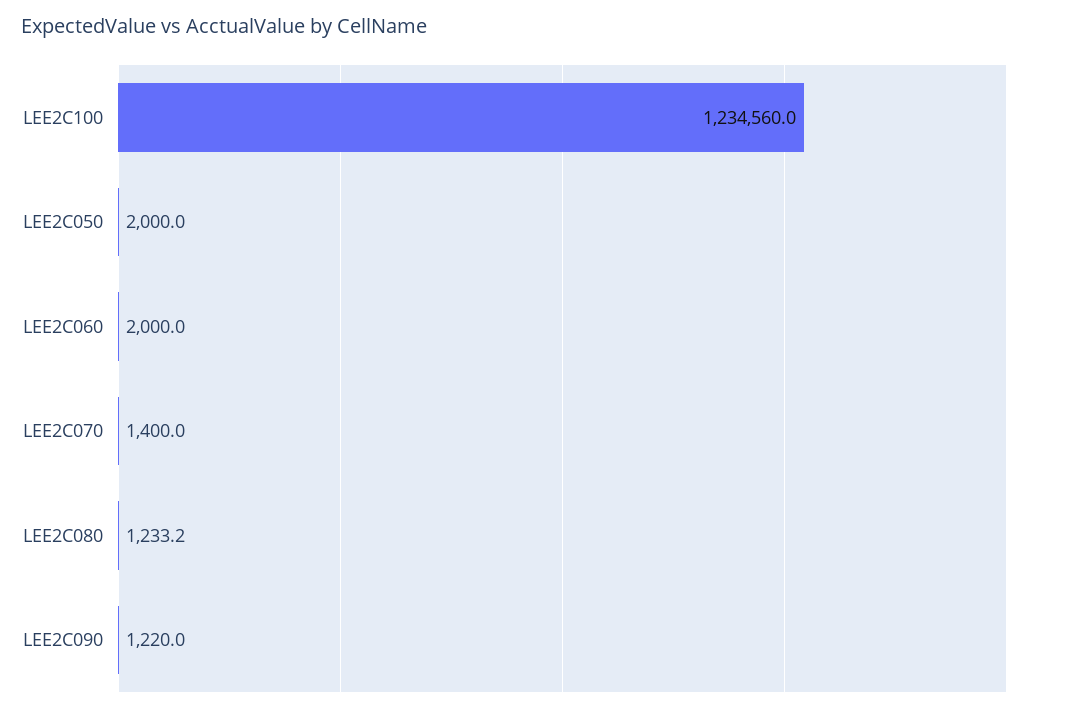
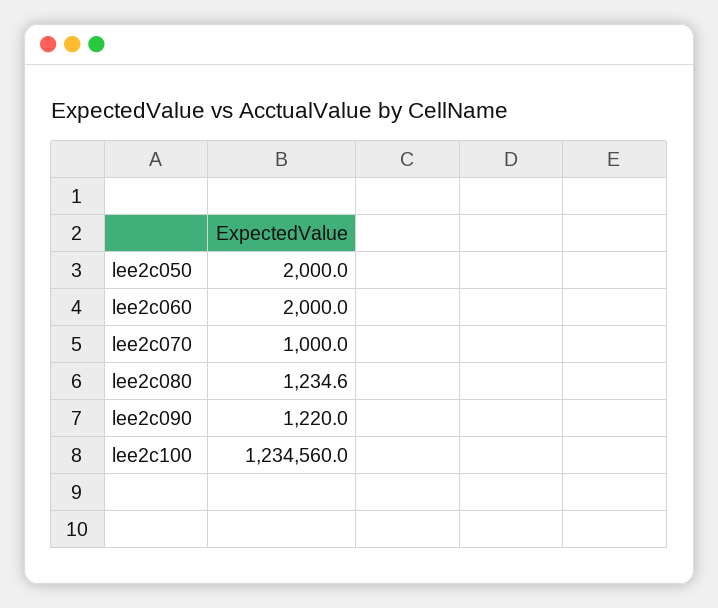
  {
    "LEE2C100": 1234560,
    "LEE2C050": 2000,
    "LEE2C060": 2000,
-   "LEE2C070": 1400,
+   "LEE2C070": 1000,
-   "LEE2C080": 1233.2,
+   "LEE2C080": 1234.6,
    "LEE2C090": 1220
  }

